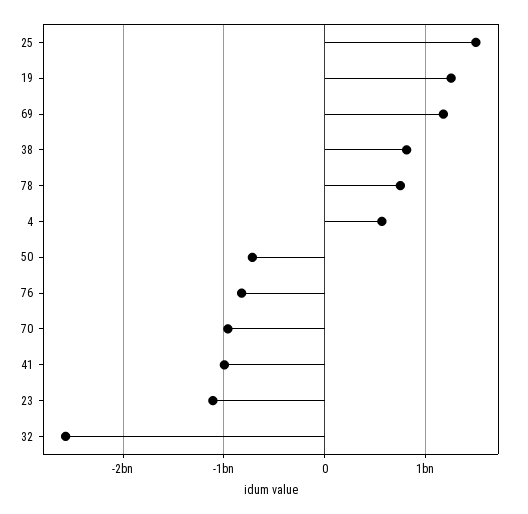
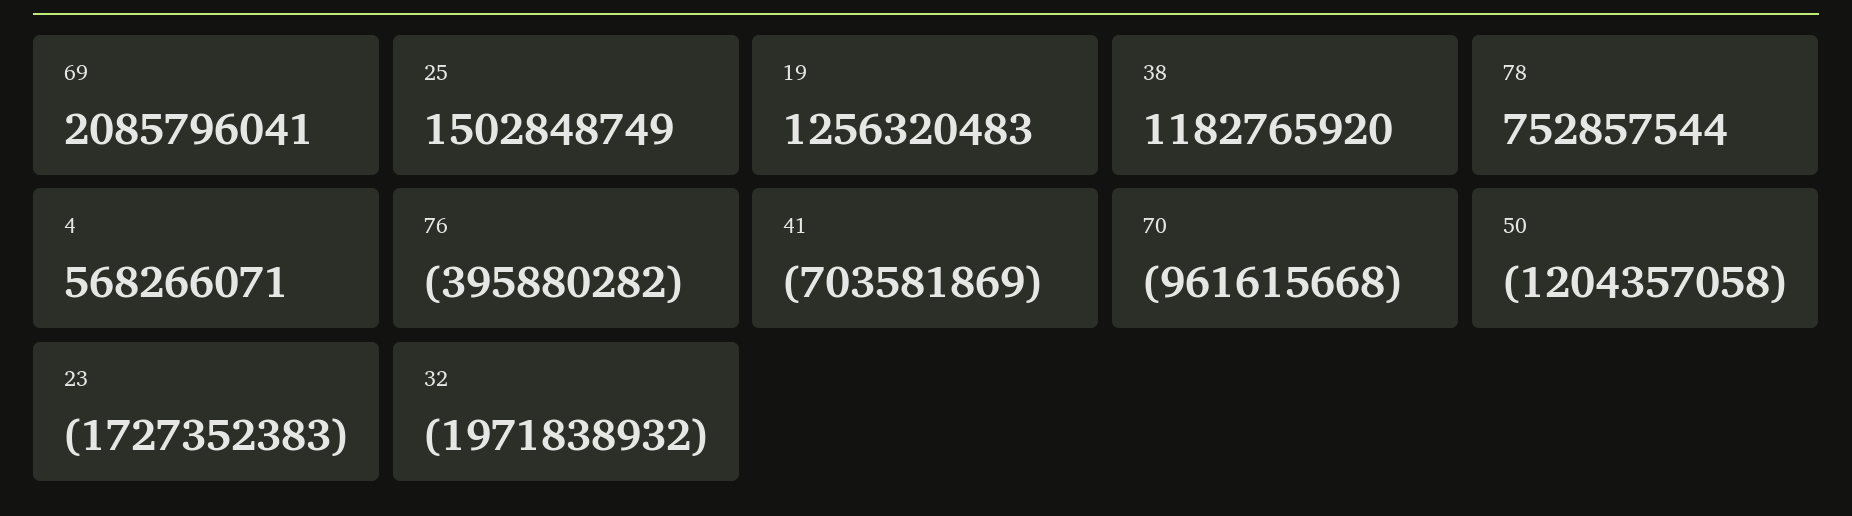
  {
    "25": 1502848749,
    "19": 1256320483,
-   "69": 1200000000,
+   "69": 2085796041,
-   "38": 800000000,
+   "38": 1182765920,
    "78": 752857544,
    "4": 568266071,
-   "50": -700000000,
+   "50": -1204357058,
-   "76": -800000000,
+   "76": -395880282,
    "70": -961615668,
-   "41": -1000000000,
+   "41": -703581869,
-   "23": -1100000000,
+   "23": -1727352383,
-   "32": -2600000000
+   "32": -1971838932
  }

